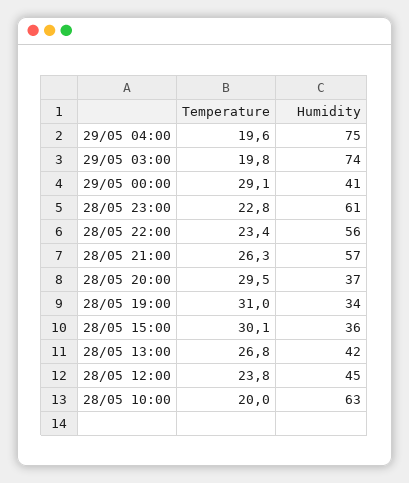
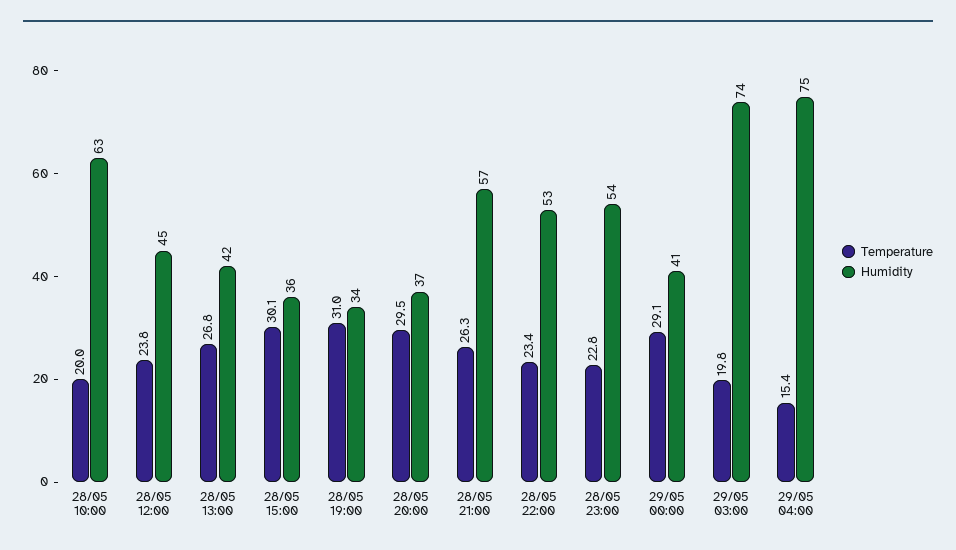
  {
    "Temperature": {
-     "29/05 04:00": 19.6,
+     "29/05 04:00": 15.4,
      "29/05 03:00": 19.8,
      "29/05 00:00": 29.1,
      "28/05 23:00": 22.8,
      "28/05 22:00": 23.4,
      "28/05 21:00": 26.3,
      "28/05 20:00": 29.5,
      "28/05 19:00": 31,
      "28/05 15:00": 30.1,
      "28/05 13:00": 26.8,
      "28/05 12:00": 23.8,
      "28/05 10:00": 20
    },
    "Humidity": {
      "29/05 04:00": 75,
      "29/05 03:00": 74,
      "29/05 00:00": 41,
-     "28/05 23:00": 61,
+     "28/05 23:00": 54,
-     "28/05 22:00": 56,
+     "28/05 22:00": 53,
      "28/05 21:00": 57,
      "28/05 20:00": 37,
      "28/05 19:00": 34,
      "28/05 15:00": 36,
      "28/05 13:00": 42,
      "28/05 12:00": 45,
      "28/05 10:00": 63
    }
  }

